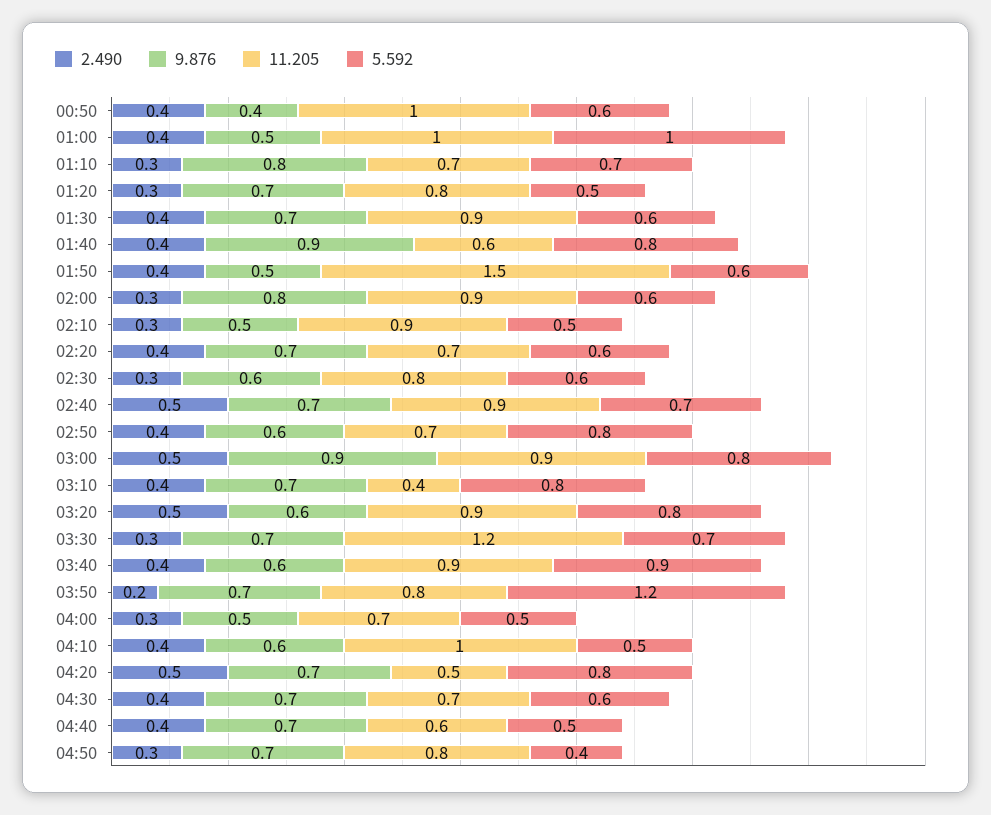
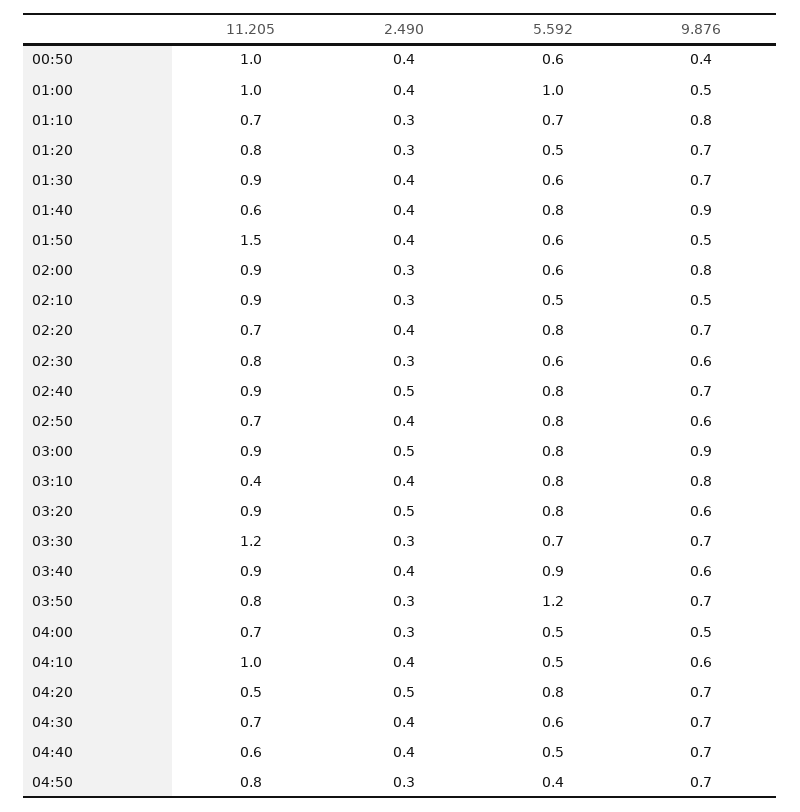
  {
    "2.490": {
      "00:50": 0.4,
      "01:00": 0.4,
      "01:10": 0.3,
      "01:20": 0.3,
      "01:30": 0.4,
      "01:40": 0.4,
      "01:50": 0.4,
      "02:00": 0.3,
      "02:10": 0.3,
      "02:20": 0.4,
      "02:30": 0.3,
      "02:40": 0.5,
      "02:50": 0.4,
      "03:00": 0.5,
      "03:10": 0.4,
      "03:20": 0.5,
      "03:30": 0.3,
      "03:40": 0.4,
-     "03:50": 0.2,
+     "03:50": 0.3,
      "04:00": 0.3,
      "04:10": 0.4,
      "04:20": 0.5,
      "04:30": 0.4,
      "04:40": 0.4,
      "04:50": 0.3
    },
    "9.876": {
      "00:50": 0.4,
      "01:00": 0.5,
      "01:10": 0.8,
      "01:20": 0.7,
      "01:30": 0.7,
      "01:40": 0.9,
      "01:50": 0.5,
      "02:00": 0.8,
      "02:10": 0.5,
      "02:20": 0.7,
      "02:30": 0.6,
      "02:40": 0.7,
      "02:50": 0.6,
      "03:00": 0.9,
-     "03:10": 0.7,
+     "03:10": 0.8,
      "03:20": 0.6,
      "03:30": 0.7,
      "03:40": 0.6,
      "03:50": 0.7,
      "04:00": 0.5,
      "04:10": 0.6,
      "04:20": 0.7,
      "04:30": 0.7,
      "04:40": 0.7,
      "04:50": 0.7
    },
    "11.205": {
      "00:50": 1,
      "01:00": 1,
      "01:10": 0.7,
      "01:20": 0.8,
      "01:30": 0.9,
      "01:40": 0.6,
      "01:50": 1.5,
      "02:00": 0.9,
      "02:10": 0.9,
      "02:20": 0.7,
      "02:30": 0.8,
      "02:40": 0.9,
      "02:50": 0.7,
      "03:00": 0.9,
      "03:10": 0.4,
      "03:20": 0.9,
      "03:30": 1.2,
      "03:40": 0.9,
      "03:50": 0.8,
      "04:00": 0.7,
      "04:10": 1,
      "04:20": 0.5,
      "04:30": 0.7,
      "04:40": 0.6,
      "04:50": 0.8
    },
    "5.592": {
      "00:50": 0.6,
      "01:00": 1,
      "01:10": 0.7,
      "01:20": 0.5,
      "01:30": 0.6,
      "01:40": 0.8,
      "01:50": 0.6,
      "02:00": 0.6,
      "02:10": 0.5,
-     "02:20": 0.6,
+     "02:20": 0.8,
      "02:30": 0.6,
-     "02:40": 0.7,
+     "02:40": 0.8,
      "02:50": 0.8,
      "03:00": 0.8,
      "03:10": 0.8,
      "03:20": 0.8,
      "03:30": 0.7,
      "03:40": 0.9,
      "03:50": 1.2,
      "04:00": 0.5,
      "04:10": 0.5,
      "04:20": 0.8,
      "04:30": 0.6,
      "04:40": 0.5,
      "04:50": 0.4
    }
  }

